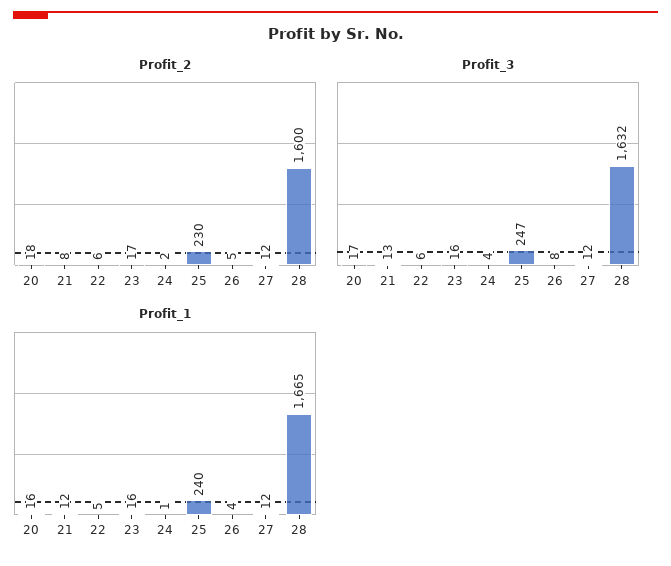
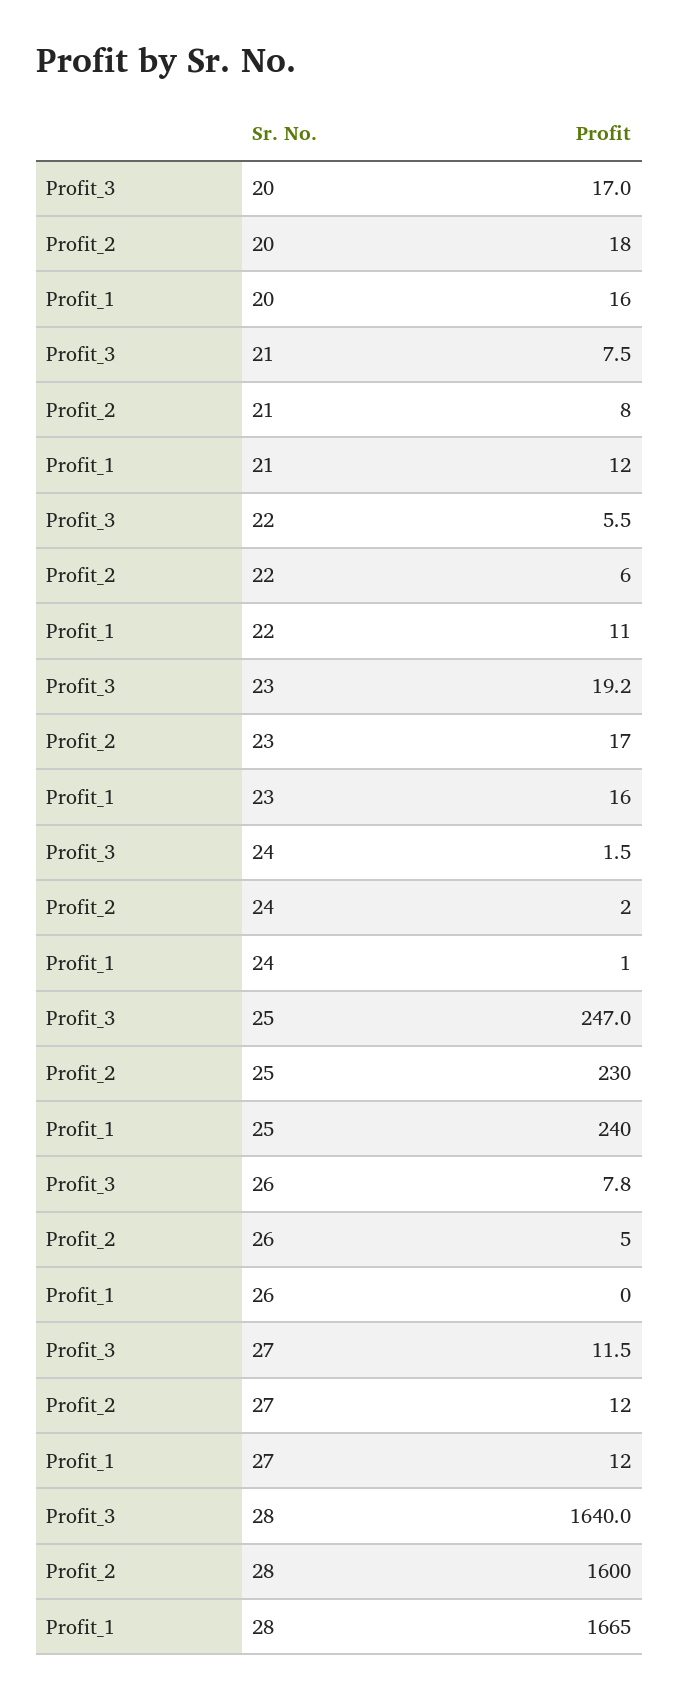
  {
    "Profit_2": {
      "20": 18,
      "21": 8,
      "22": 6,
      "23": 17,
      "24": 2,
      "25": 230,
      "26": 5,
      "27": 12,
      "28": 1600
    },
    "Profit_3": {
      "20": 17,
-     "21": 13,
+     "21": 7.5,
      "22": 5.5,
-     "23": 16,
+     "23": 19.2,
-     "24": 4,
+     "24": 1.5,
      "25": 247,
      "26": 7.8,
      "27": 11.5,
-     "28": 1632
+     "28": 1640
    },
    "Profit_1": {
      "20": 16,
      "21": 12,
-     "22": 5,
+     "22": 11,
      "23": 16,
      "24": 1,
      "25": 240,
-     "26": 4,
+     "26": 0,
      "27": 12,
      "28": 1665
    }
  }

